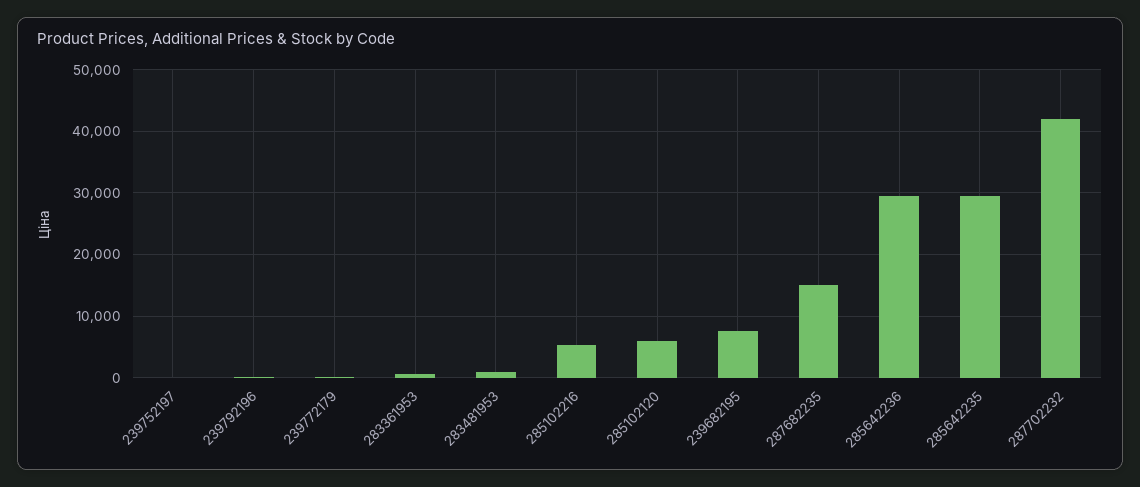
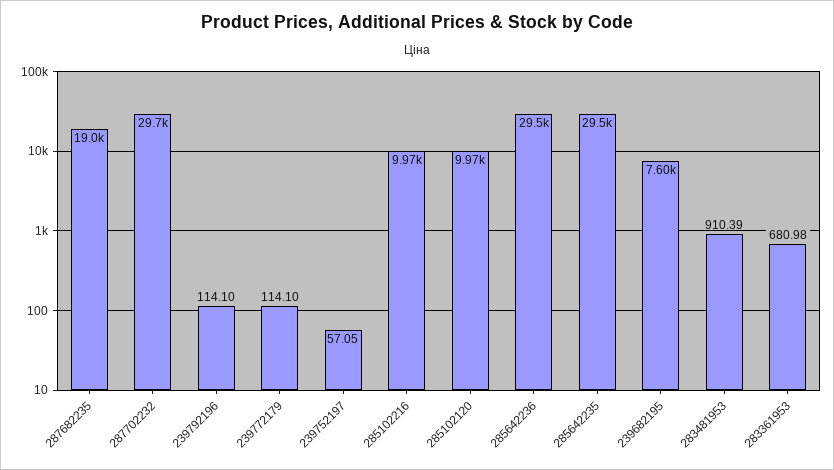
  {
    "239752197": 57.05,
    "239792196": 114.1,
    "239772179": 114.1,
    "283361953": 680.98,
    "283481953": 910.39,
-   "285102216": 5000,
+   "285102216": 9970,
-   "285102120": 6000,
+   "285102120": 9970,
    "239682195": 7600,
-   "287682235": 15000,
+   "287682235": 19000,
    "285642236": 29500,
    "285642235": 29500,
-   "287702232": 42000
+   "287702232": 29700
  }

